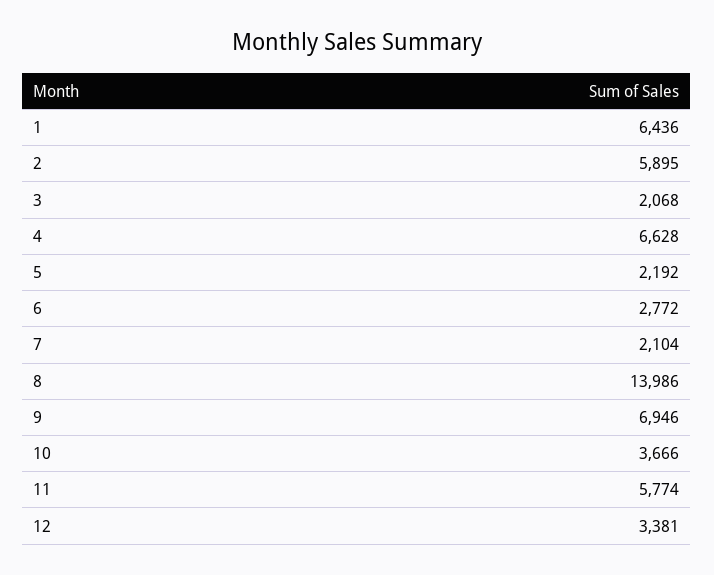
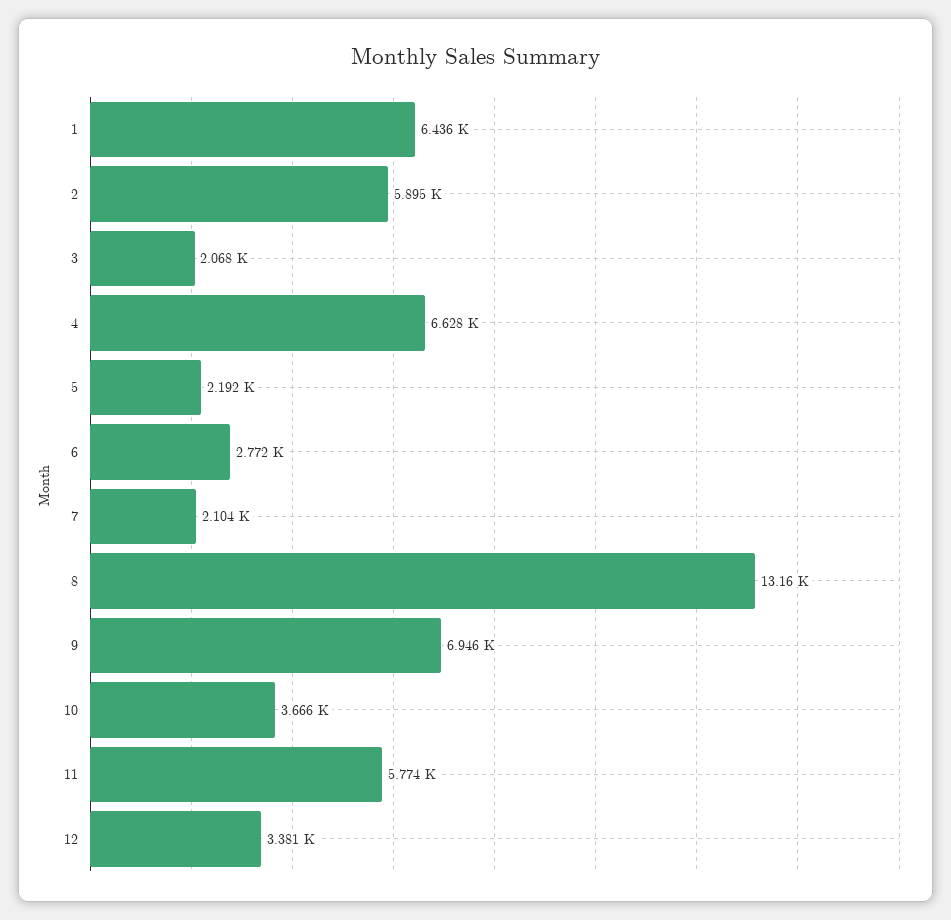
  {
    "1": 6436,
    "2": 5895,
    "3": 2068,
    "4": 6628,
    "5": 2192,
    "6": 2772,
    "7": 2104,
-   "8": 13986,
+   "8": 13160,
    "9": 6946,
    "10": 3666,
    "11": 5774,
    "12": 3381
  }

